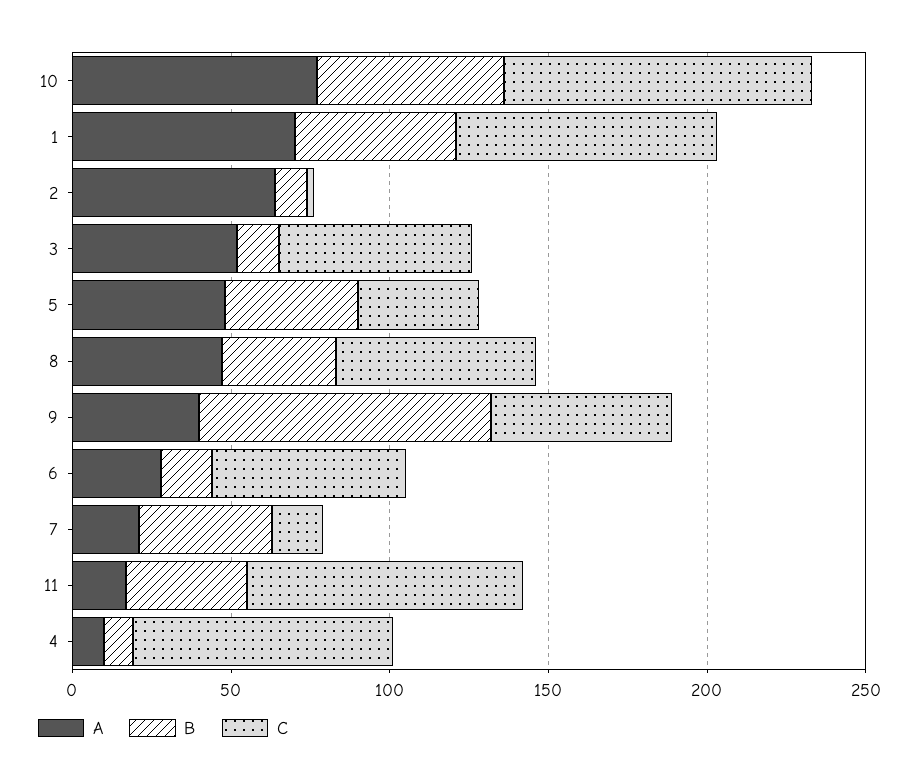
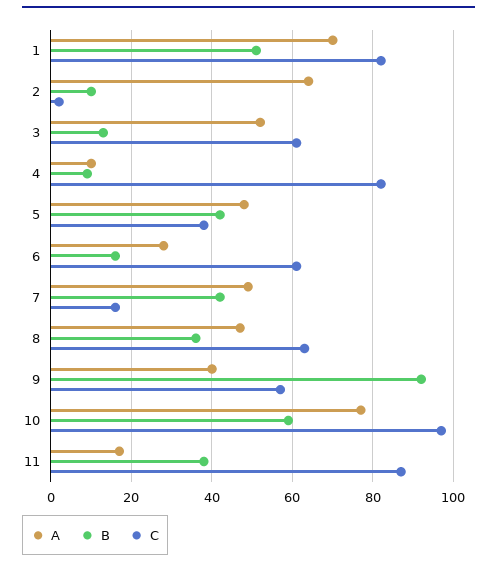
  {
    "A": {
      "10": 75,
      "1": 70,
      "2": 65,
      "3": 50,
      "5": 50,
      "8": 45,
      "9": 40,
      "6": 30,
-     "7": 20,
+     "7": 50,
      "11": 15,
      "4": 10
    },
    "B": {
      "10": 60,
      "1": 50,
      "2": 10,
      "3": 15,
      "5": 40,
      "8": 35,
      "9": 90,
      "6": 15,
      "7": 40,
      "11": 40,
      "4": 10
    },
    "C": {
      "10": 95,
      "1": 80,
      "2": 0,
      "3": 60,
      "5": 40,
      "8": 65,
      "9": 55,
      "6": 60,
      "7": 15,
      "11": 85,
      "4": 80
    }
  }

